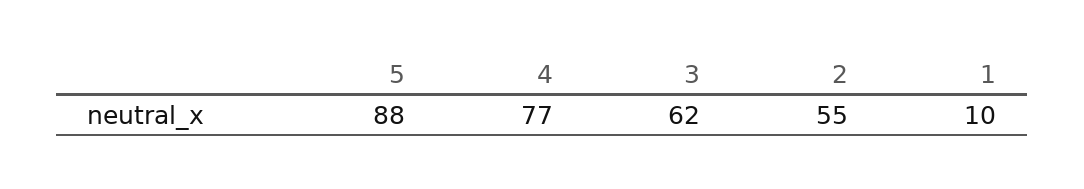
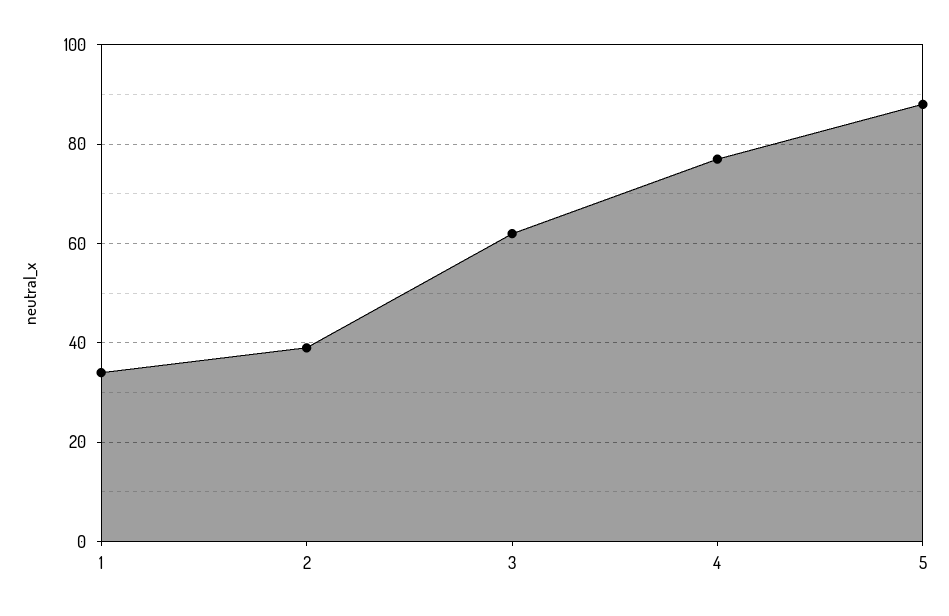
  {
    "5": 88,
    "4": 77,
    "3": 62,
-   "2": 55,
+   "2": 40,
-   "1": 10
+   "1": 35
  }

